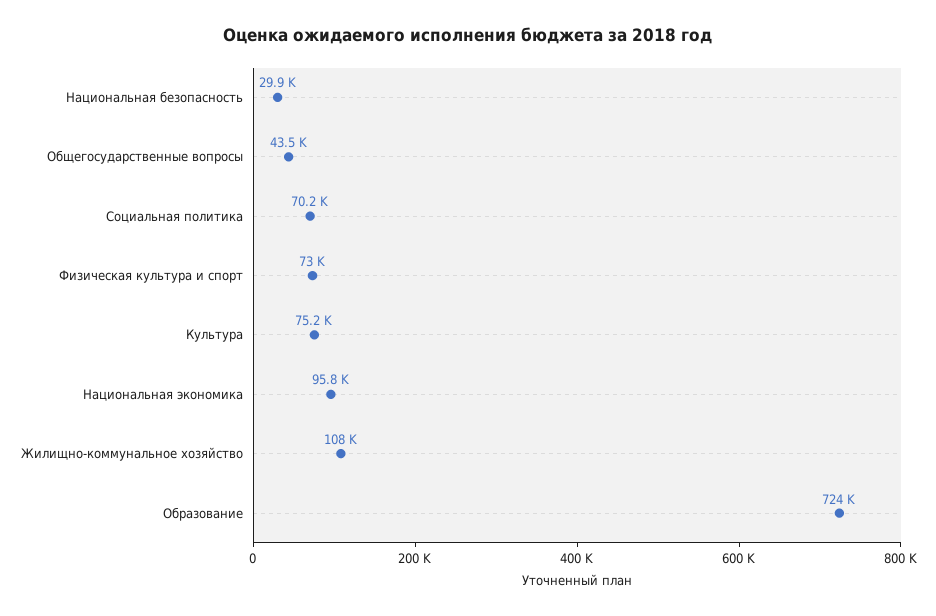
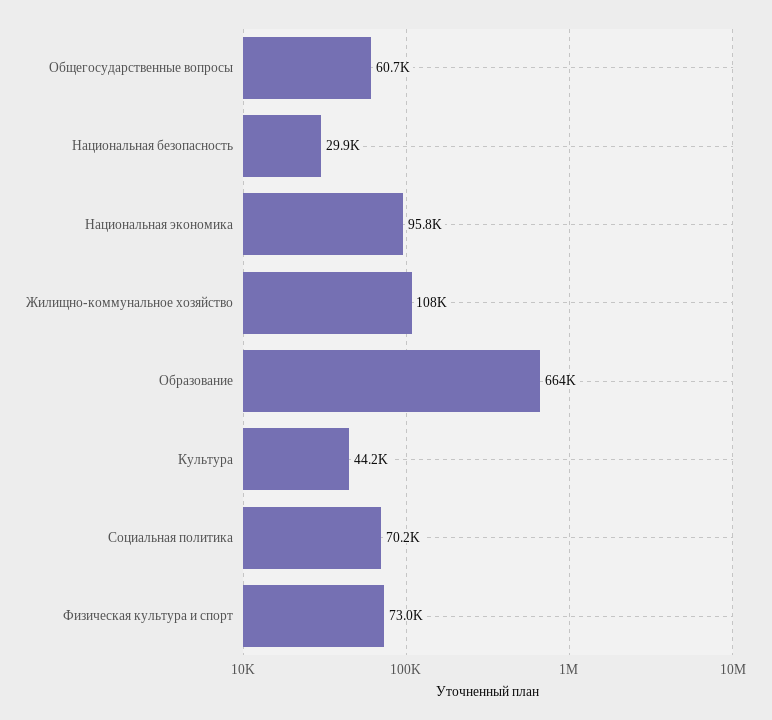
  {
    "Национальная безопасность": 29900,
-   "Общегосударственные вопросы": 43500,
+   "Общегосударственные вопросы": 60700,
    "Социальная политика": 70200,
    "Физическая культура и спорт": 73000,
-   "Культура": 75200,
+   "Культура": 44200,
    "Национальная экономика": 95800,
    "Жилищно-коммунальное хозяйство": 108000,
-   "Образование": 724000
+   "Образование": 664000
  }

